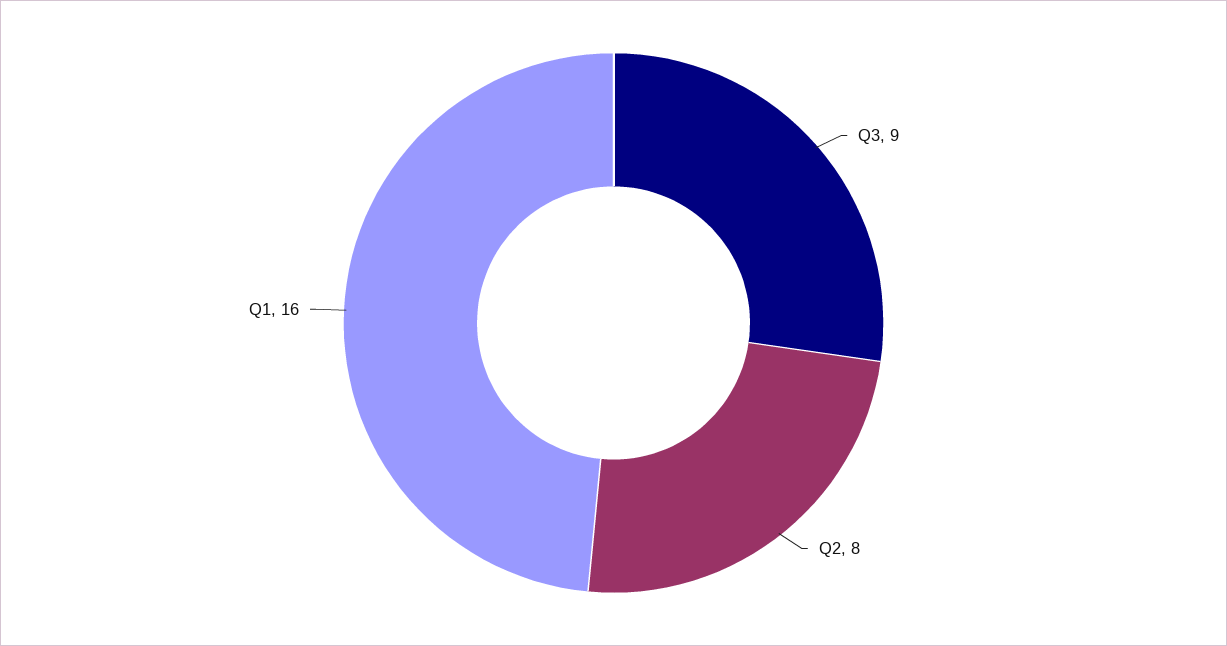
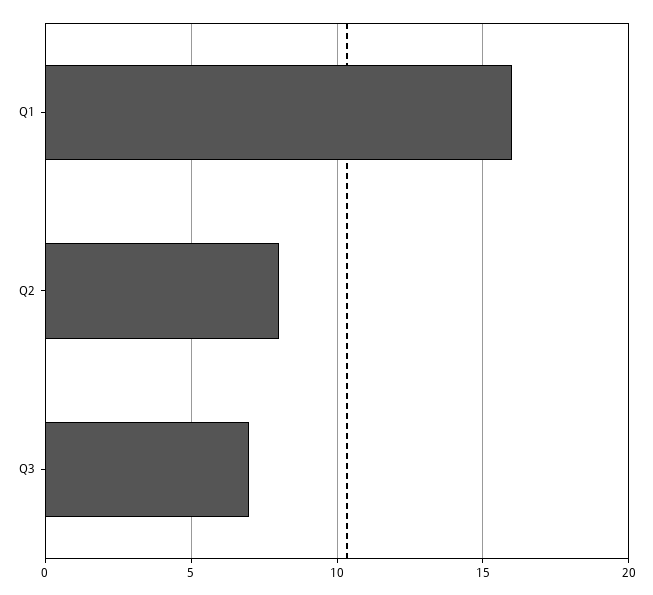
  {
-   "Q3": 9,
+   "Q3": 7,
    "Q2": 8,
    "Q1": 16
  }

